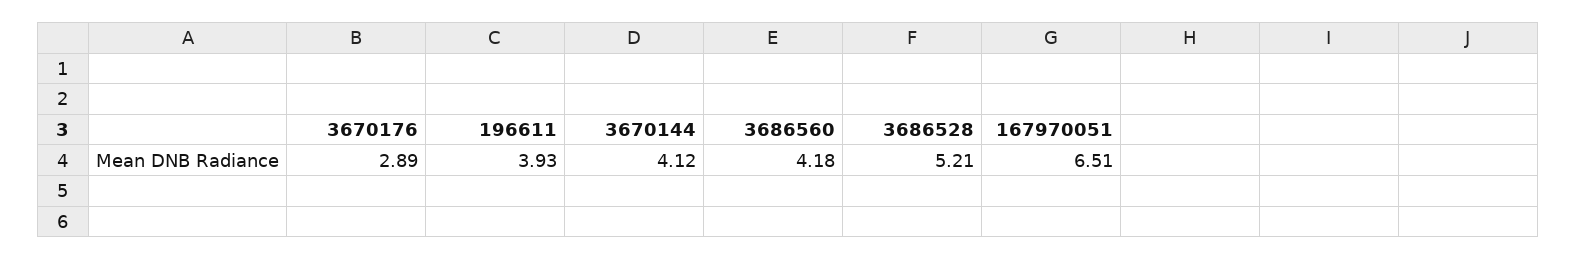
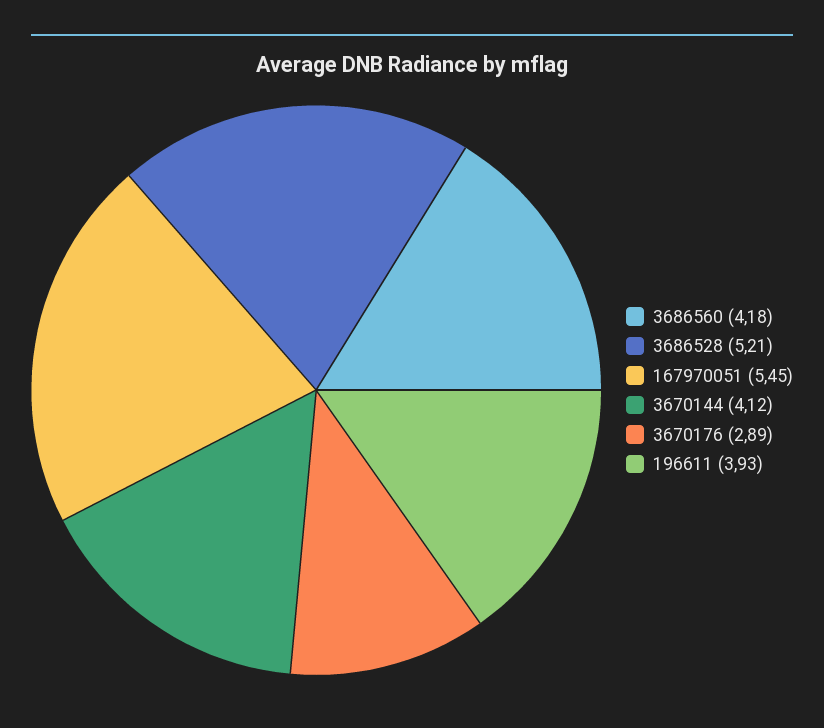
  {
    "3670176": 2.89,
    "196611": 3.93,
    "3670144": 4.12,
    "3686560": 4.18,
    "3686528": 5.21,
-   "167970051": 6.51
+   "167970051": 5.45
  }

